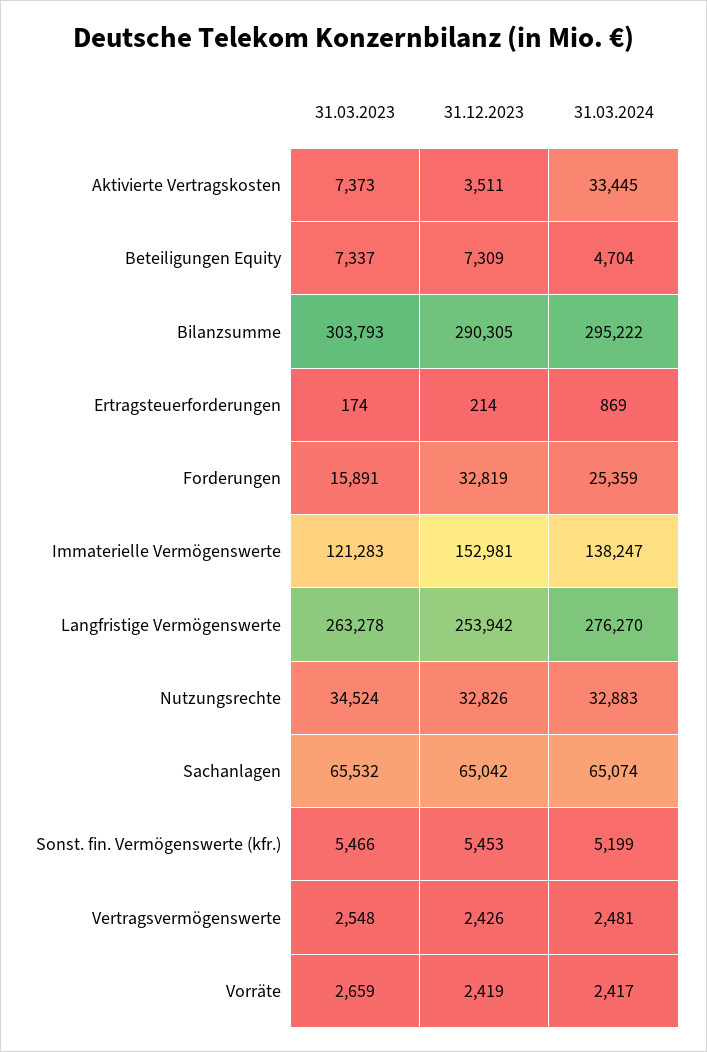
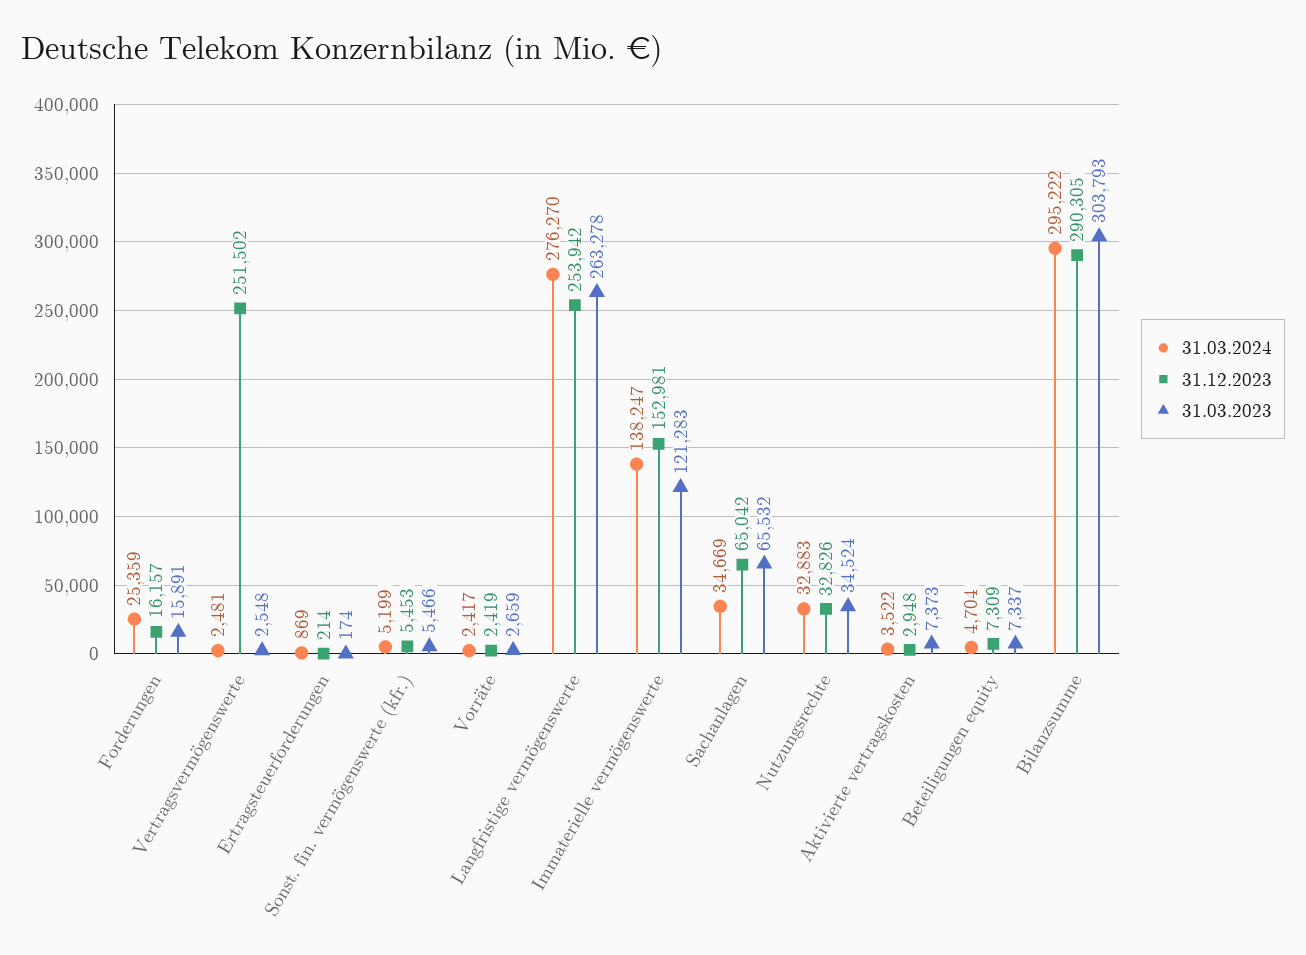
  {
    "31.03.2023": {
      "Aktivierte Vertragskosten": 7373,
      "Beteiligungen Equity": 7337,
      "Bilanzsumme": 303793,
      "Ertragsteuerforderungen": 174,
      "Forderungen": 15891,
      "Immaterielle Vermögenswerte": 121283,
      "Langfristige Vermögenswerte": 263278,
      "Nutzungsrechte": 34524,
      "Sachanlagen": 65532,
      "Sonst. fin. Vermögenswerte (kfr.)": 5466,
      "Vertragsvermögenswerte": 2548,
      "Vorräte": 2659
    },
    "31.12.2023": {
-     "Aktivierte Vertragskosten": 3511,
+     "Aktivierte Vertragskosten": 2948,
      "Beteiligungen Equity": 7309,
      "Bilanzsumme": 290305,
      "Ertragsteuerforderungen": 214,
-     "Forderungen": 32819,
+     "Forderungen": 16157,
      "Immaterielle Vermögenswerte": 152981,
      "Langfristige Vermögenswerte": 253942,
      "Nutzungsrechte": 32826,
      "Sachanlagen": 65042,
      "Sonst. fin. Vermögenswerte (kfr.)": 5453,
-     "Vertragsvermögenswerte": 2426,
+     "Vertragsvermögenswerte": 251502,
      "Vorräte": 2419
    },
    "31.03.2024": {
-     "Aktivierte Vertragskosten": 33445,
+     "Aktivierte Vertragskosten": 3522,
      "Beteiligungen Equity": 4704,
      "Bilanzsumme": 295222,
      "Ertragsteuerforderungen": 869,
      "Forderungen": 25359,
      "Immaterielle Vermögenswerte": 138247,
      "Langfristige Vermögenswerte": 276270,
      "Nutzungsrechte": 32883,
-     "Sachanlagen": 65074,
+     "Sachanlagen": 34669,
      "Sonst. fin. Vermögenswerte (kfr.)": 5199,
      "Vertragsvermögenswerte": 2481,
      "Vorräte": 2417
    }
  }

